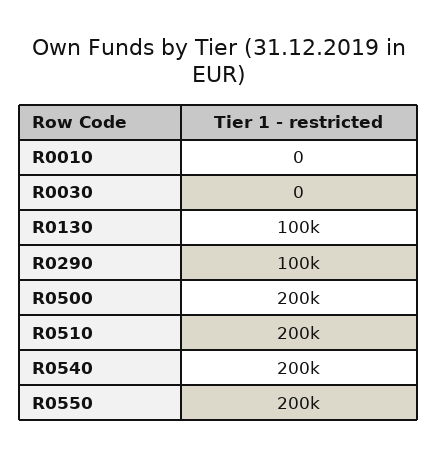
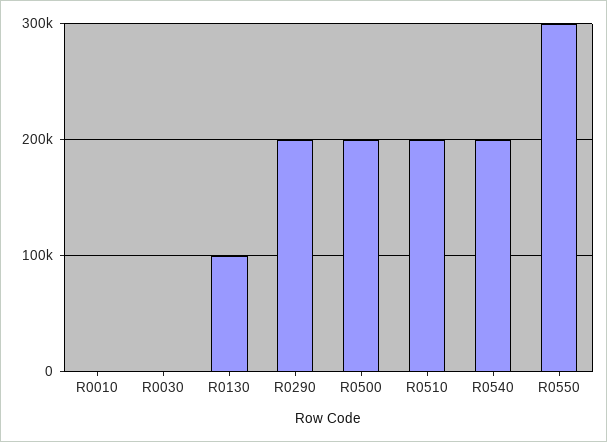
  {
    "R0010": 0,
    "R0030": 0,
    "R0130": 100000,
-   "R0290": 100000,
+   "R0290": 200000,
    "R0500": 200000,
    "R0510": 200000,
    "R0540": 200000,
-   "R0550": 200000
+   "R0550": 300000
  }

